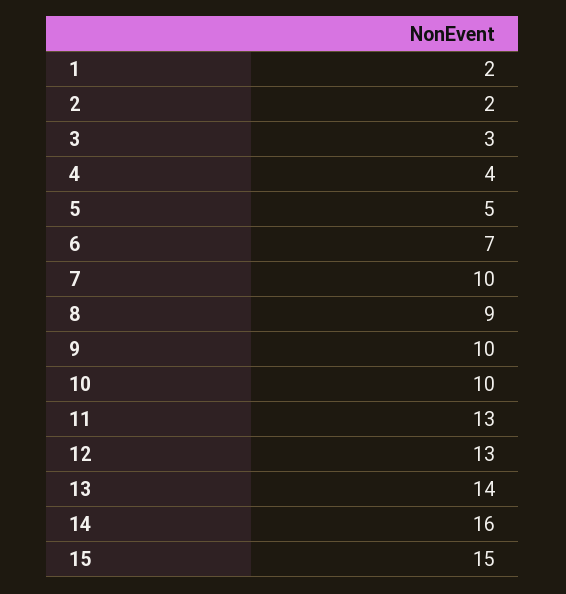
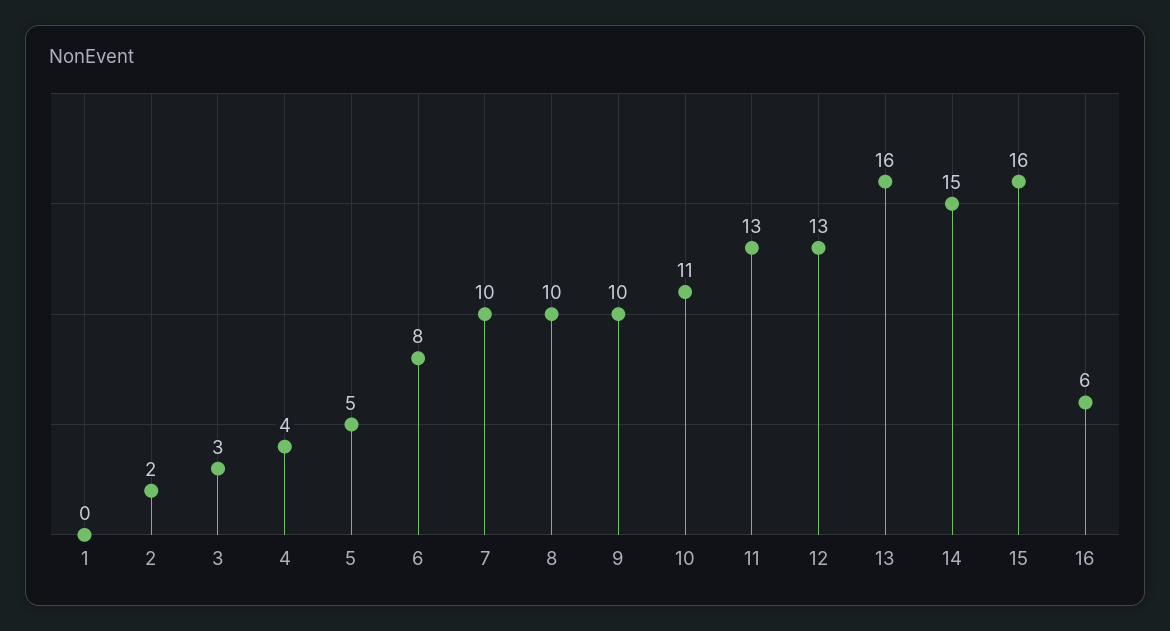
  {
-   "1": 2,
+   "1": 0,
    "2": 2,
    "3": 3,
    "4": 4,
    "5": 5,
-   "6": 7,
+   "6": 8,
    "7": 10,
-   "8": 9,
+   "8": 10,
    "9": 10,
-   "10": 10,
+   "10": 11,
    "11": 13,
    "12": 13,
-   "13": 14,
+   "13": 16,
-   "14": 16,
+   "14": 15,
-   "15": 15
+   "15": 16,
+   "16": 6
  }

